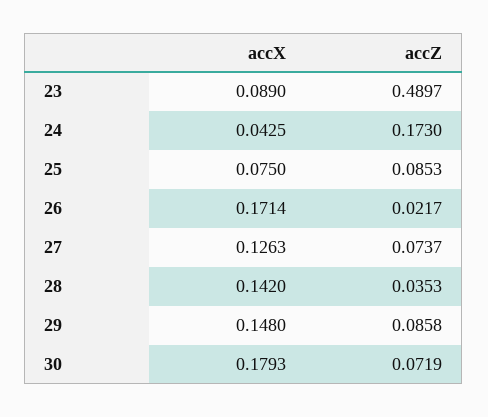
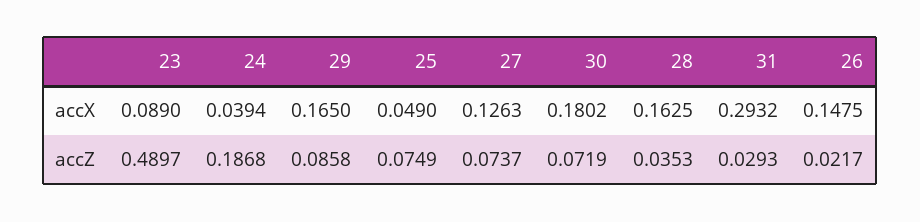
  {
    "accX": {
      "23": 0.089,
-     "24": 0.0425,
+     "24": 0.0394,
-     "25": 0.075,
+     "25": 0.049,
-     "26": 0.1714,
+     "26": 0.1475,
      "27": 0.1263,
-     "28": 0.142,
+     "28": 0.1625,
-     "29": 0.148,
+     "29": 0.165,
-     "30": 0.1793
+     "30": 0.1802,
+     "31": 0.2932
    },
    "accZ": {
      "23": 0.4897,
-     "24": 0.173,
+     "24": 0.1868,
-     "25": 0.0853,
+     "25": 0.0749,
      "26": 0.0217,
      "27": 0.0737,
      "28": 0.0353,
      "29": 0.0858,
-     "30": 0.0719
+     "30": 0.0719,
+     "31": 0.0293
    }
  }

